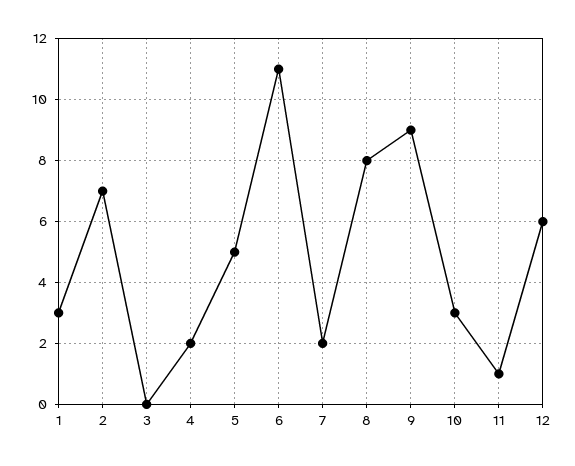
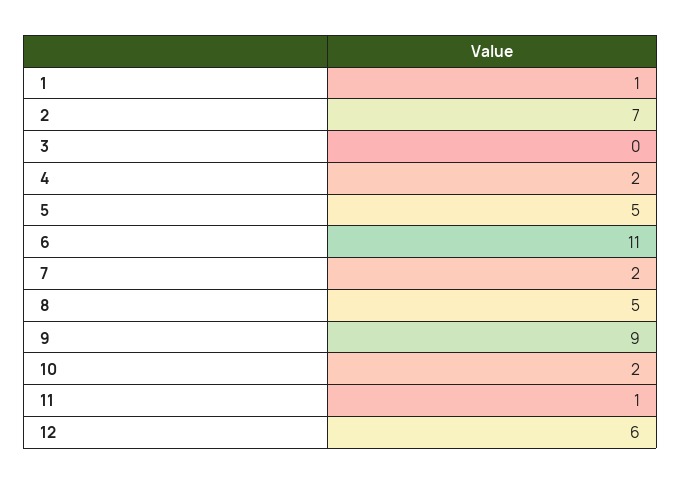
  {
-   "1": 3,
+   "1": 1,
    "2": 7,
    "3": 0,
    "4": 2,
    "5": 5,
    "6": 11,
    "7": 2,
-   "8": 8,
+   "8": 5,
    "9": 9,
-   "10": 3,
+   "10": 2,
    "11": 1,
    "12": 6
  }

